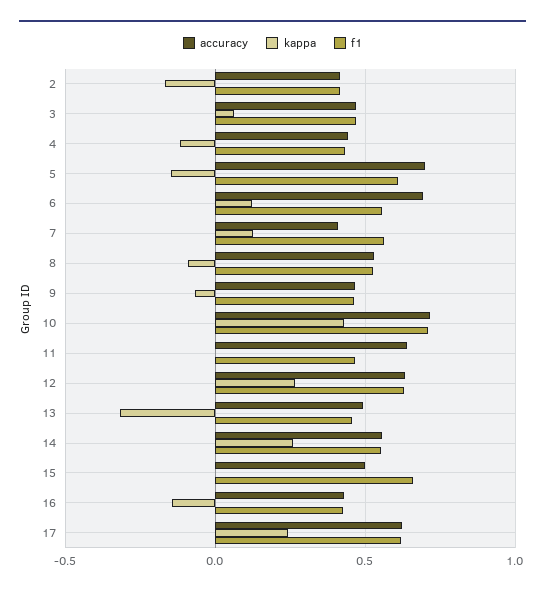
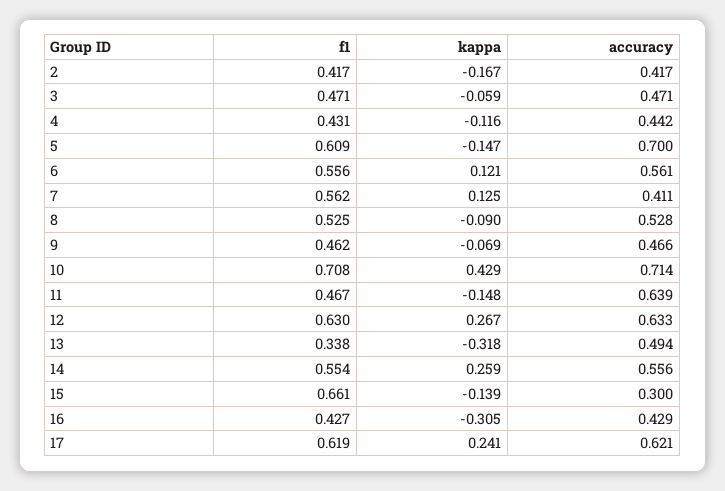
  {
    "accuracy": {
      "2": 0.417,
      "3": 0.471,
      "4": 0.442,
      "5": 0.7,
-     "6": 0.7,
+     "6": 0.561,
      "7": 0.411,
      "8": 0.528,
      "9": 0.466,
      "10": 0.714,
      "11": 0.639,
      "12": 0.633,
      "13": 0.494,
      "14": 0.556,
-     "15": 0.5,
+     "15": 0.3,
      "16": 0.429,
      "17": 0.621
    },
    "kappa": {
      "2": -0.167,
-     "3": 0.05,
+     "3": -0.059,
      "4": -0.116,
      "5": -0.147,
      "6": 0.121,
      "7": 0.125,
      "8": -0.09,
      "9": -0.069,
      "10": 0.429,
-     "11": 0,
+     "11": -0.148,
      "12": 0.267,
      "13": -0.318,
      "14": 0.259,
-     "15": 0,
+     "15": -0.139,
-     "16": -0.15,
+     "16": -0.305,
      "17": 0.241
    },
    "f1": {
      "2": 0.417,
      "3": 0.471,
      "4": 0.431,
      "5": 0.609,
      "6": 0.556,
      "7": 0.562,
      "8": 0.525,
      "9": 0.462,
      "10": 0.708,
      "11": 0.467,
      "12": 0.63,
-     "13": 0.45,
+     "13": 0.338,
      "14": 0.554,
      "15": 0.661,
      "16": 0.427,
      "17": 0.619
    }
  }

